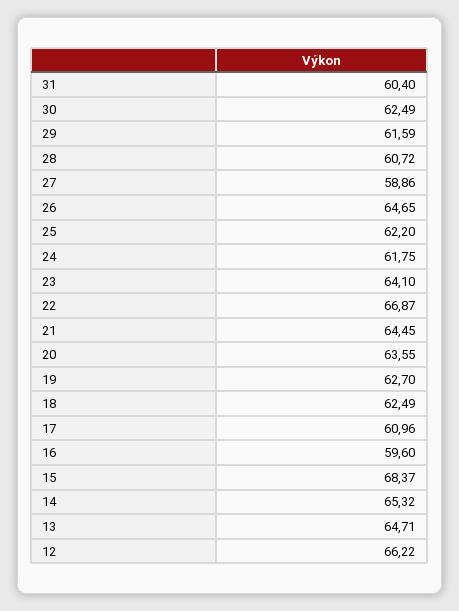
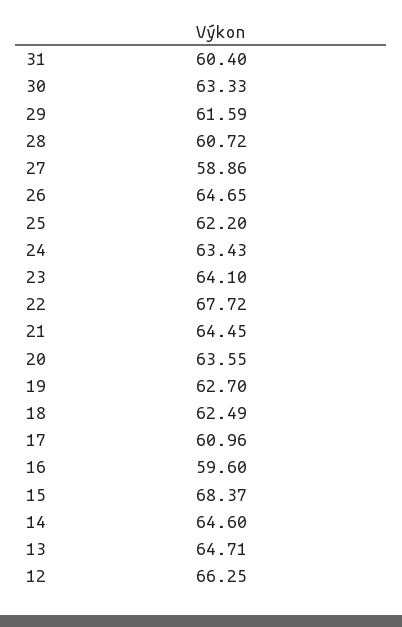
  {
    "31": 60.4,
-   "30": 62.49,
+   "30": 63.33,
    "29": 61.59,
    "28": 60.72,
    "27": 58.86,
    "26": 64.65,
    "25": 62.2,
-   "24": 61.75,
+   "24": 63.43,
    "23": 64.1,
-   "22": 66.87,
+   "22": 67.72,
    "21": 64.45,
    "20": 63.55,
    "19": 62.7,
    "18": 62.49,
    "17": 60.96,
    "16": 59.6,
    "15": 68.37,
-   "14": 65.32,
+   "14": 64.6,
    "13": 64.71,
-   "12": 66.22
+   "12": 66.25
  }

